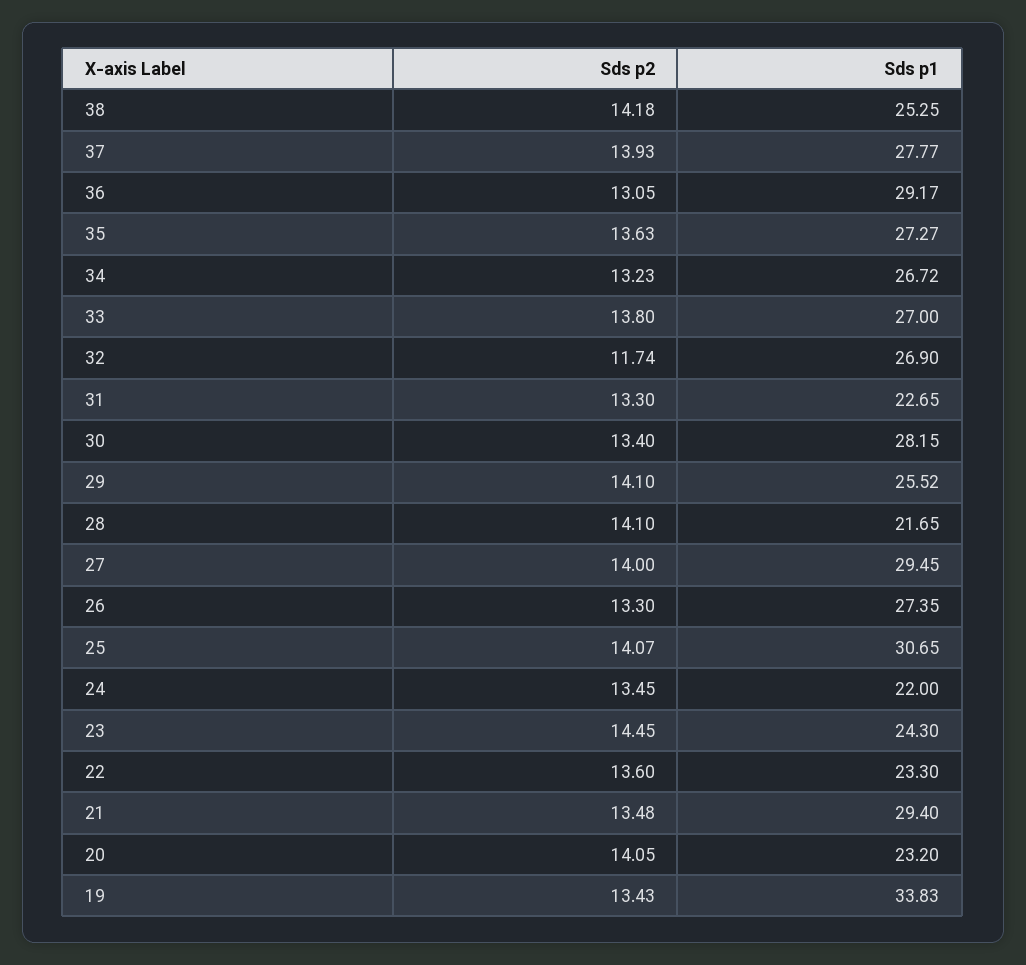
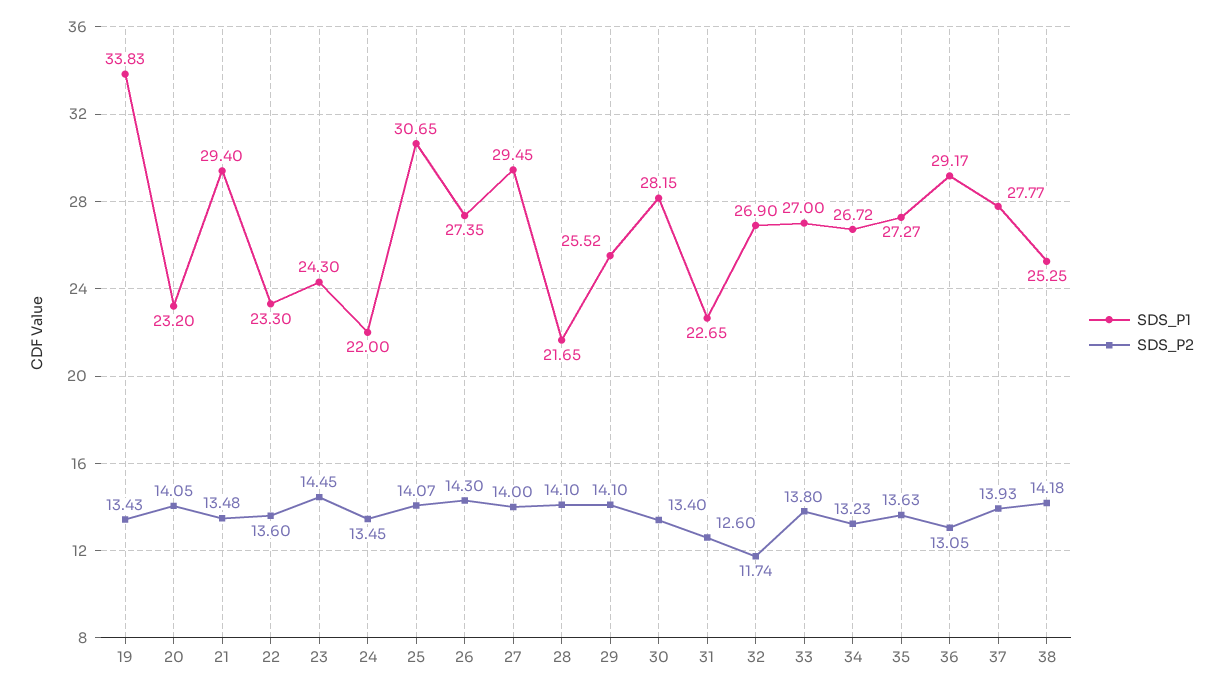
  {
    "Sds p2": {
      "38": 14.18,
      "37": 13.93,
      "36": 13.05,
      "35": 13.63,
      "34": 13.23,
      "33": 13.8,
      "32": 11.74,
-     "31": 13.3,
+     "31": 12.6,
      "30": 13.4,
      "29": 14.1,
      "28": 14.1,
      "27": 14,
-     "26": 13.3,
+     "26": 14.3,
      "25": 14.07,
      "24": 13.45,
      "23": 14.45,
      "22": 13.6,
      "21": 13.48,
      "20": 14.05,
      "19": 13.43
    },
    "Sds p1": {
      "38": 25.25,
      "37": 27.77,
      "36": 29.17,
      "35": 27.27,
      "34": 26.72,
      "33": 27,
      "32": 26.9,
      "31": 22.65,
      "30": 28.15,
      "29": 25.52,
      "28": 21.65,
      "27": 29.45,
      "26": 27.35,
      "25": 30.65,
      "24": 22,
      "23": 24.3,
      "22": 23.3,
      "21": 29.4,
      "20": 23.2,
      "19": 33.83
    }
  }

